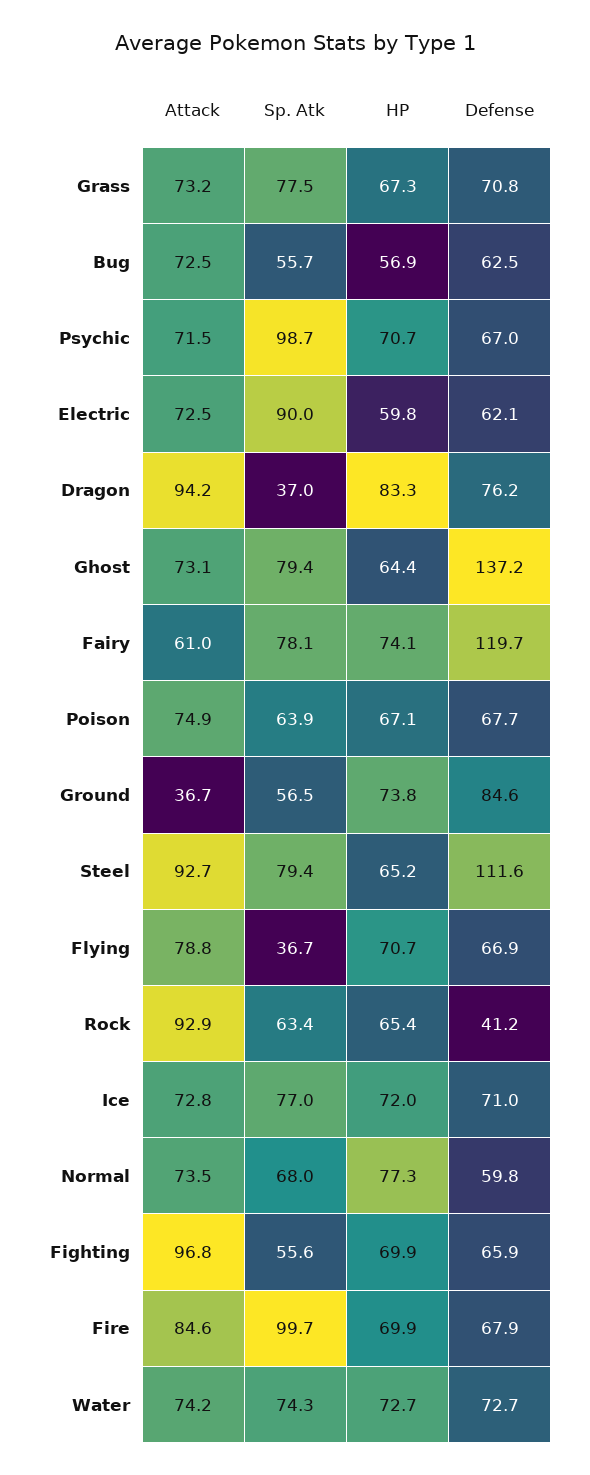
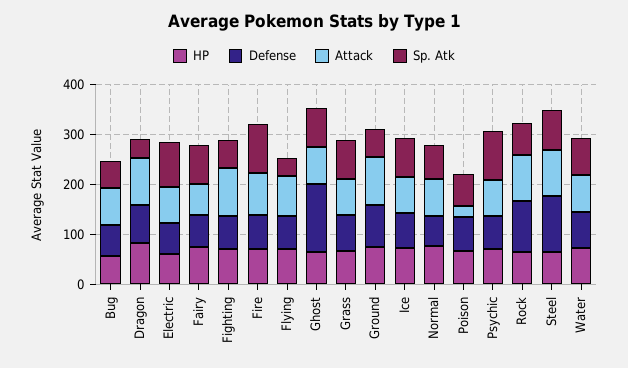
  {
    "Attack": {
      "Grass": 73.2,
      "Bug": 72.5,
      "Psychic": 71.5,
      "Electric": 72.5,
      "Dragon": 94.2,
      "Ghost": 73.1,
      "Fairy": 61,
-     "Poison": 74.9,
+     "Poison": 20,
-     "Ground": 36.7,
+     "Ground": 100,
      "Steel": 92.7,
      "Flying": 78.8,
      "Rock": 92.9,
      "Ice": 72.8,
      "Normal": 73.5,
      "Fighting": 96.8,
      "Fire": 84.6,
      "Water": 74.2
    },
    "Sp. Atk": {
      "Grass": 77.5,
      "Bug": 55.7,
      "Psychic": 98.7,
      "Electric": 90,
      "Dragon": 37,
      "Ghost": 79.4,
      "Fairy": 78.1,
      "Poison": 63.9,
      "Ground": 56.5,
      "Steel": 79.4,
      "Flying": 36.7,
      "Rock": 63.4,
      "Ice": 77,
      "Normal": 68,
      "Fighting": 55.6,
      "Fire": 99.7,
      "Water": 74.3
    },
    "HP": {
      "Grass": 67.3,
      "Bug": 56.9,
      "Psychic": 70.7,
      "Electric": 59.8,
      "Dragon": 83.3,
      "Ghost": 64.4,
      "Fairy": 74.1,
      "Poison": 67.1,
      "Ground": 73.8,
      "Steel": 65.2,
      "Flying": 70.7,
      "Rock": 65.4,
      "Ice": 72,
      "Normal": 77.3,
      "Fighting": 69.9,
      "Fire": 69.9,
      "Water": 72.7
    },
    "Defense": {
      "Grass": 70.8,
      "Bug": 62.5,
      "Psychic": 67,
      "Electric": 62.1,
      "Dragon": 76.2,
      "Ghost": 137.2,
-     "Fairy": 119.7,
+     "Fairy": 60,
      "Poison": 67.7,
      "Ground": 84.6,
      "Steel": 111.6,
      "Flying": 66.9,
-     "Rock": 41.2,
+     "Rock": 100,
      "Ice": 71,
      "Normal": 59.8,
      "Fighting": 65.9,
      "Fire": 67.9,
      "Water": 72.7
    }
  }

